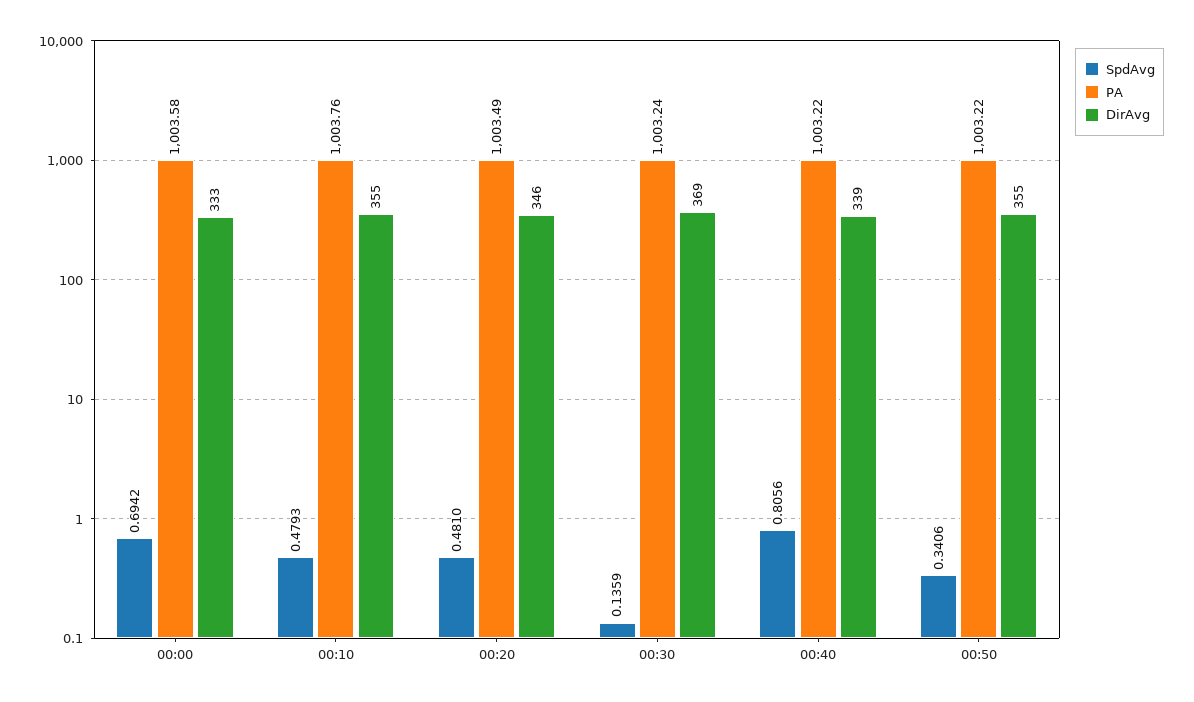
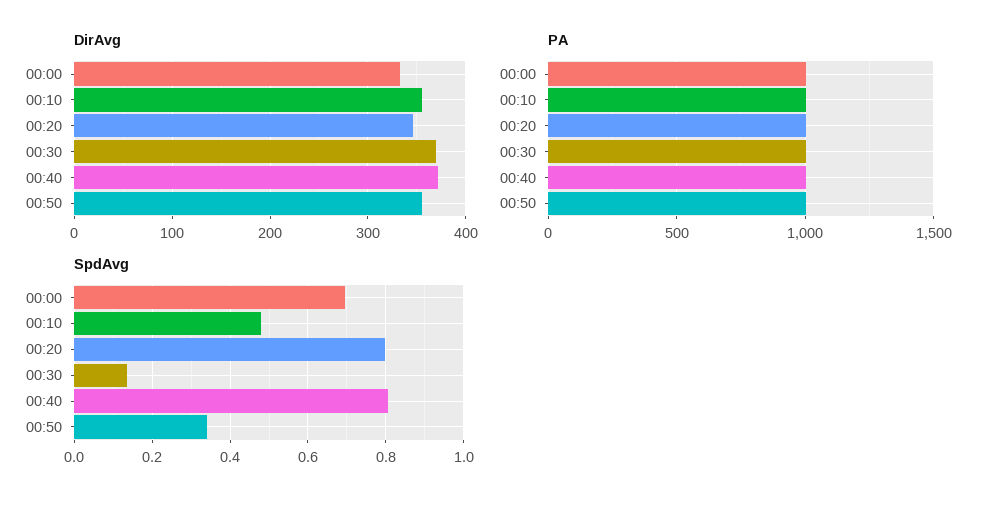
  {
    "SpdAvg": {
      "00:00": 0.6942,
      "00:10": 0.4793,
-     "00:20": 0.481,
+     "00:20": 0.8,
      "00:30": 0.1359,
      "00:40": 0.8056,
      "00:50": 0.3406
    },
    "PA": {
      "00:00": 1003.58,
      "00:10": 1003.76,
      "00:20": 1003.49,
      "00:30": 1003.24,
      "00:40": 1003.22,
      "00:50": 1003.22
    },
    "DirAvg": {
      "00:00": 333,
      "00:10": 355,
      "00:20": 346,
      "00:30": 369,
-     "00:40": 339,
+     "00:40": 370,
      "00:50": 355
    }
  }

